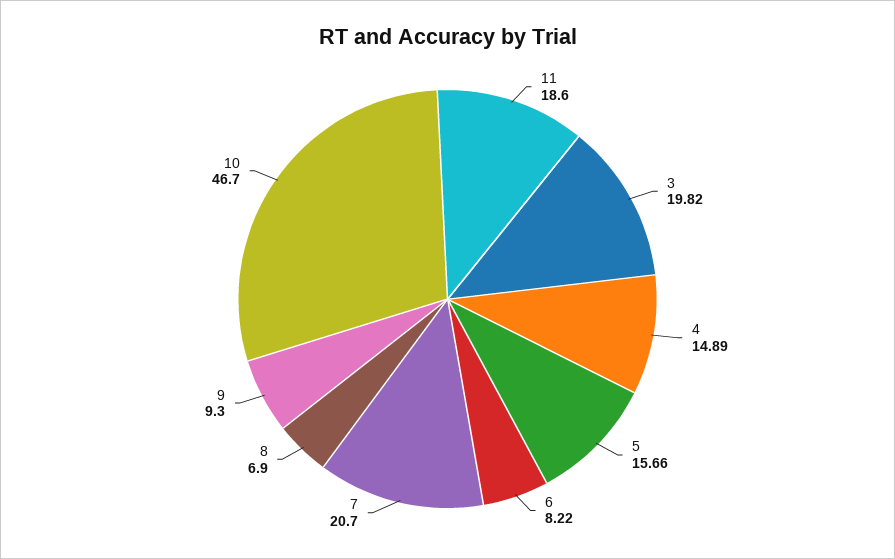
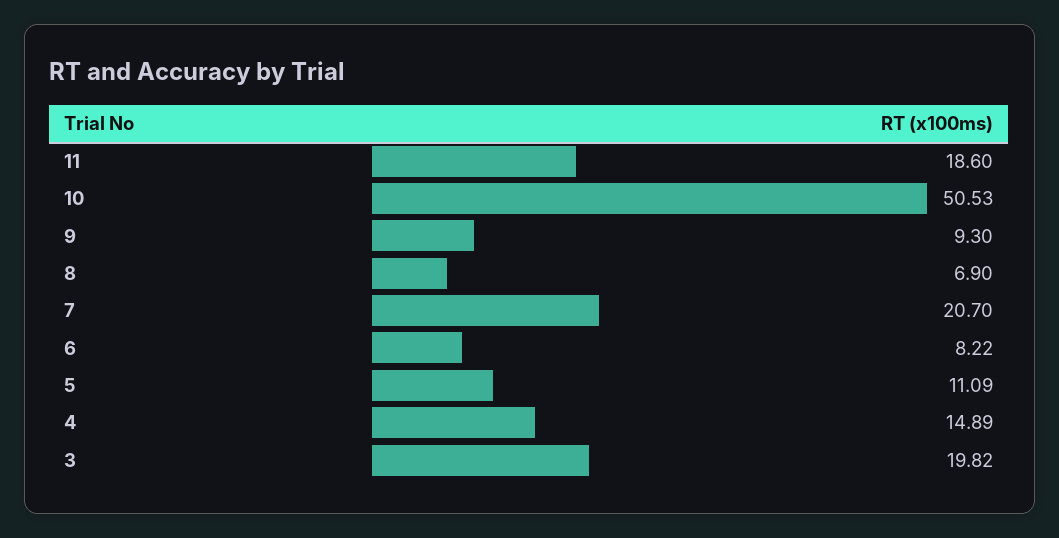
  {
    "11": 18.6,
    "3": 19.82,
    "4": 14.89,
-   "5": 15.66,
+   "5": 11.09,
    "6": 8.22,
    "7": 20.7,
    "8": 6.9,
    "9": 9.3,
-   "10": 46.7
+   "10": 50.53
  }

